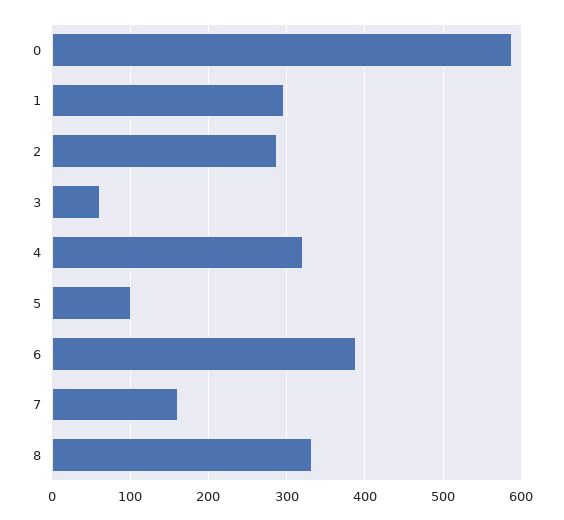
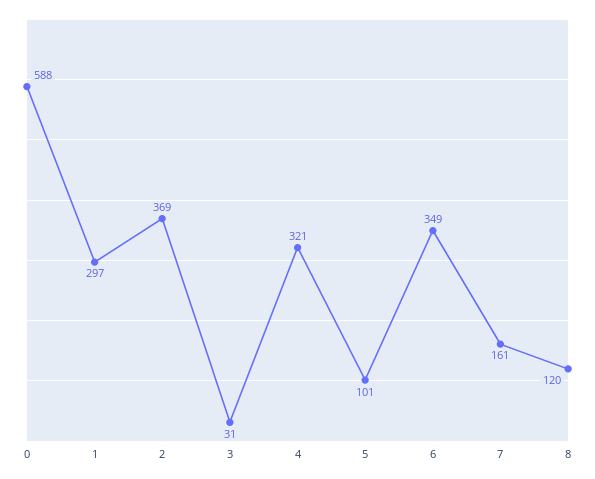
  {
    "0": 588,
    "1": 297,
-   "2": 290,
+   "2": 369,
-   "3": 60,
+   "3": 31,
    "4": 321,
    "5": 101,
-   "6": 390,
+   "6": 349,
    "7": 161,
-   "8": 330
+   "8": 120
  }

